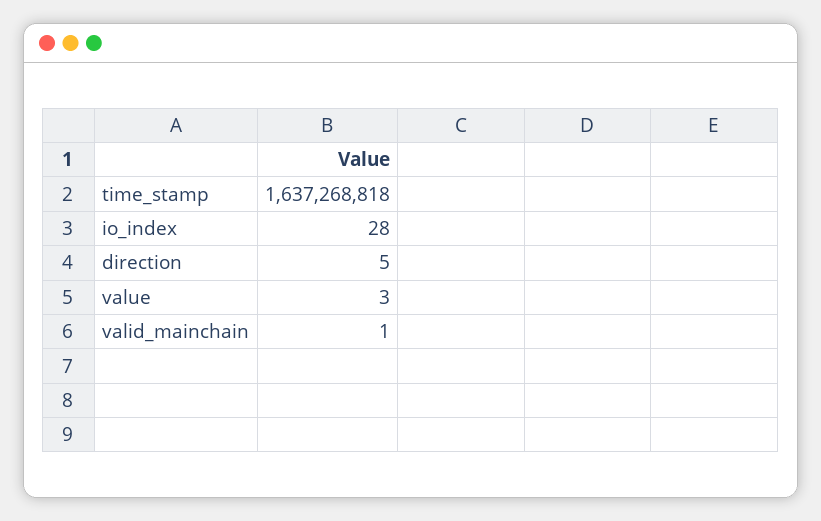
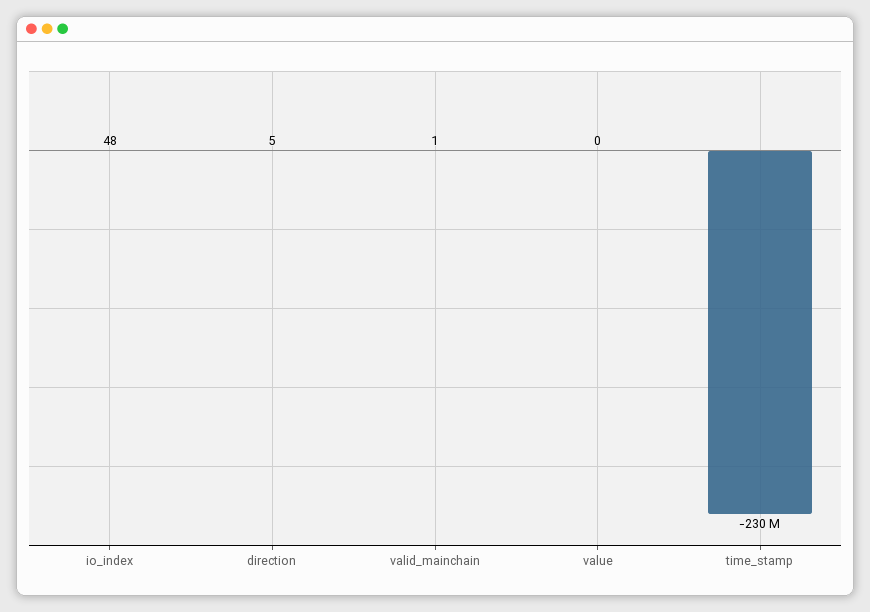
  {
-   "time_stamp": 1637268818,
+   "time_stamp": -230000000,
-   "io_index": 28,
+   "io_index": 48,
    "direction": 5,
-   "value": 3,
+   "value": 0,
    "valid_mainchain": 1
  }

